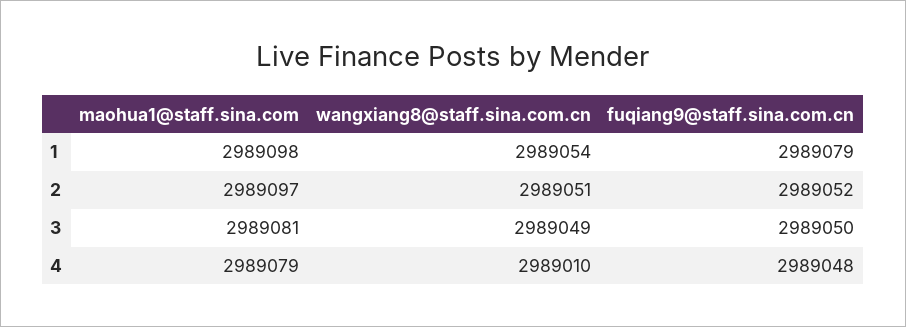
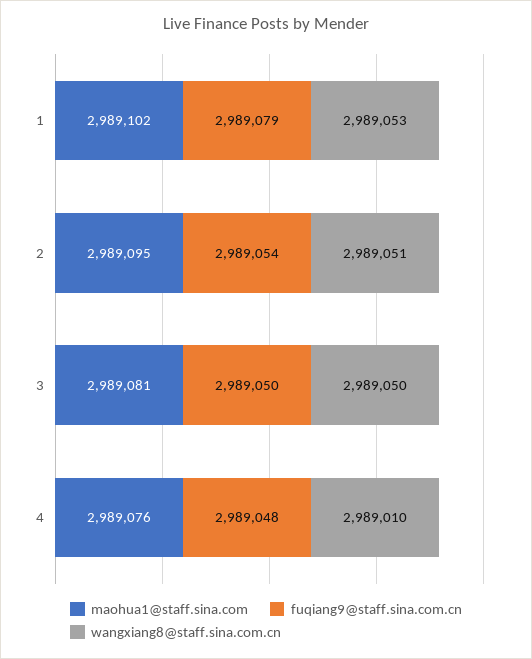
  {
    "maohua1@staff.sina.com": {
-     "1": 2989098,
+     "1": 2989102,
-     "2": 2989097,
+     "2": 2989095,
      "3": 2989081,
-     "4": 2989079
+     "4": 2989076
    },
    "wangxiang8@staff.sina.com.cn": {
-     "1": 2989054,
+     "1": 2989053,
      "2": 2989051,
-     "3": 2989049,
+     "3": 2989050,
      "4": 2989010
    },
    "fuqiang9@staff.sina.com.cn": {
      "1": 2989079,
-     "2": 2989052,
+     "2": 2989054,
      "3": 2989050,
      "4": 2989048
    }
  }

